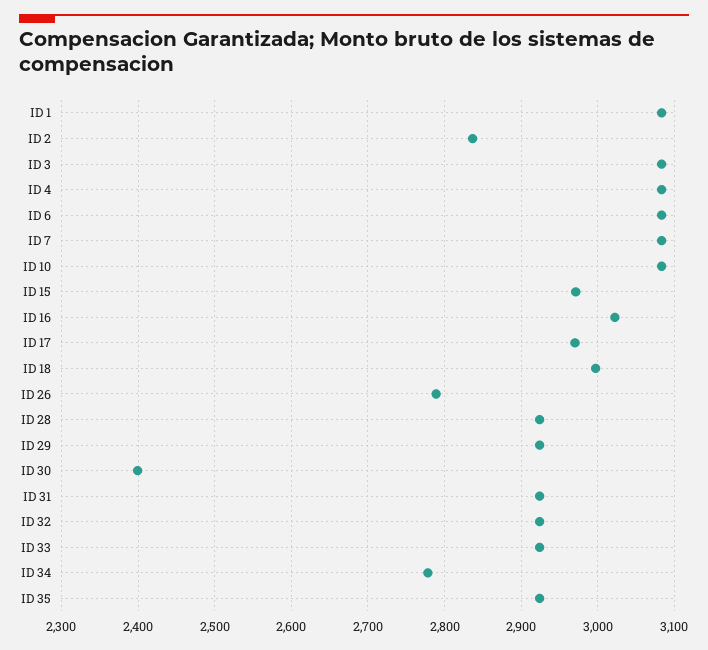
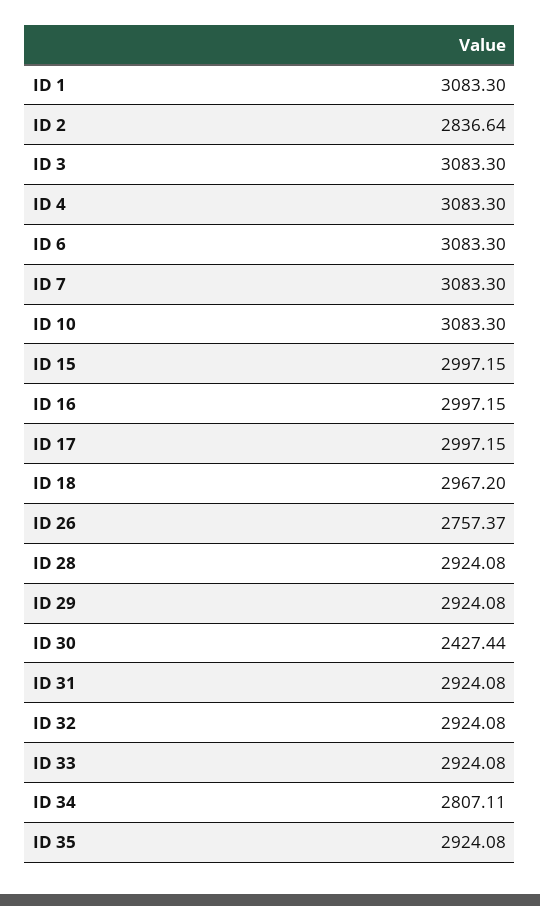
  {
    "ID 1": 3083.3,
    "ID 2": 2836.64,
    "ID 3": 3083.3,
    "ID 4": 3083.3,
    "ID 6": 3083.3,
    "ID 7": 3083.3,
    "ID 10": 3083.3,
-   "ID 15": 2970,
+   "ID 15": 2997.15,
-   "ID 16": 3020,
+   "ID 16": 2997.15,
-   "ID 17": 2970,
+   "ID 17": 2997.15,
-   "ID 18": 3000,
+   "ID 18": 2967.2,
-   "ID 26": 2790,
+   "ID 26": 2757.37,
    "ID 28": 2924.08,
    "ID 29": 2924.08,
-   "ID 30": 2400,
+   "ID 30": 2427.44,
    "ID 31": 2924.08,
    "ID 32": 2924.08,
    "ID 33": 2924.08,
-   "ID 34": 2780,
+   "ID 34": 2807.11,
    "ID 35": 2924.08
  }

